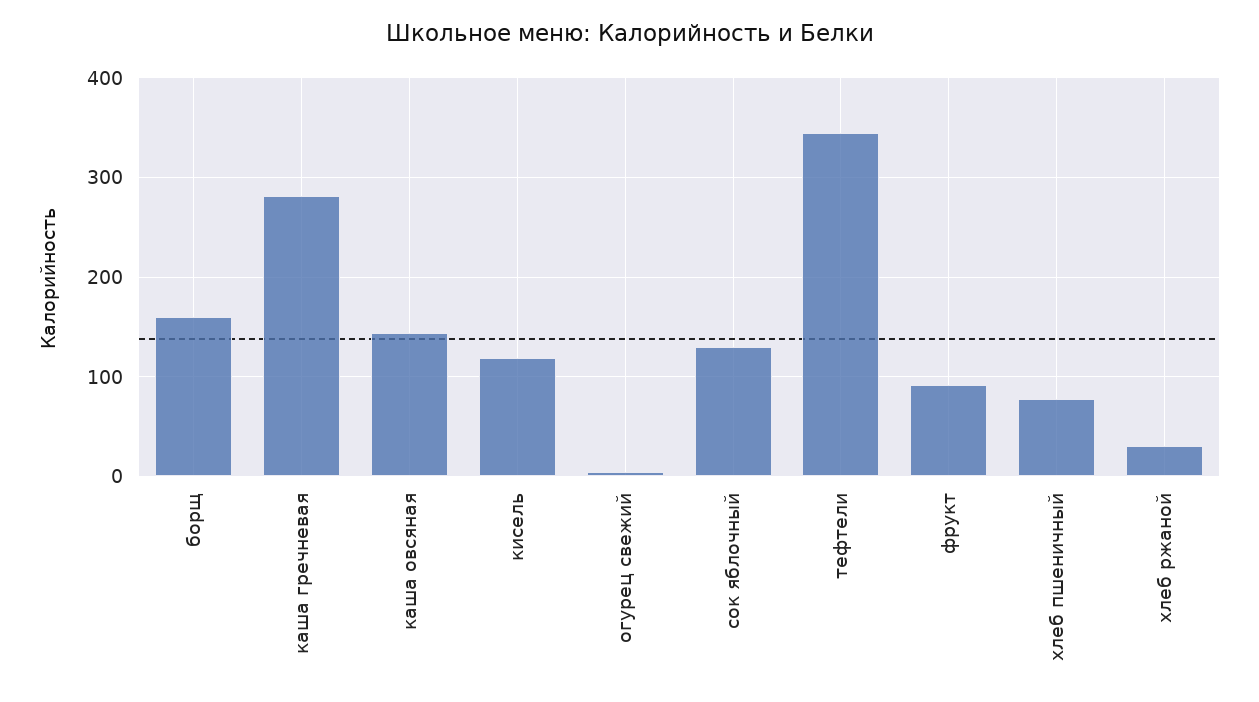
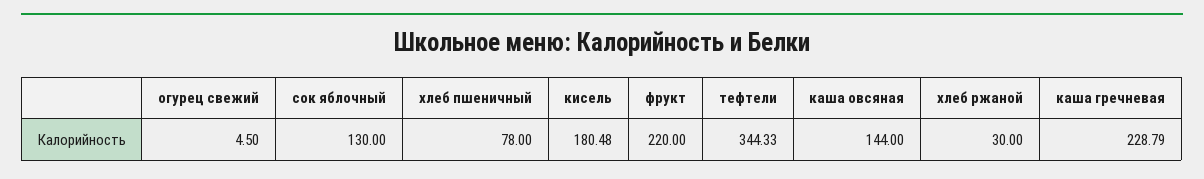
  {
-   "борщ": 160,
-   "каша гречневая": 280,
+   "каша гречневая": 228.79,
    "каша овсяная": 144,
-   "кисель": 120,
+   "кисель": 180.48,
    "огурец свежий": 4.5,
    "сок яблочный": 130,
    "тефтели": 344.33,
-   "фрукт": 90,
+   "фрукт": 220,
    "хлеб пшеничный": 78,
    "хлеб ржаной": 30
  }

